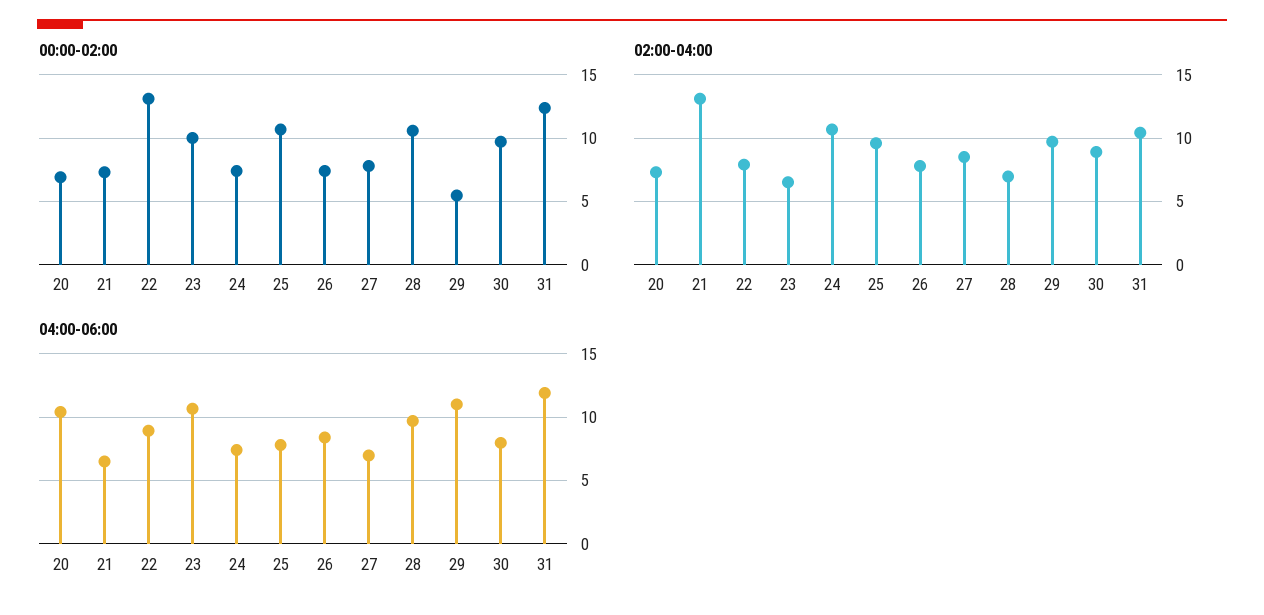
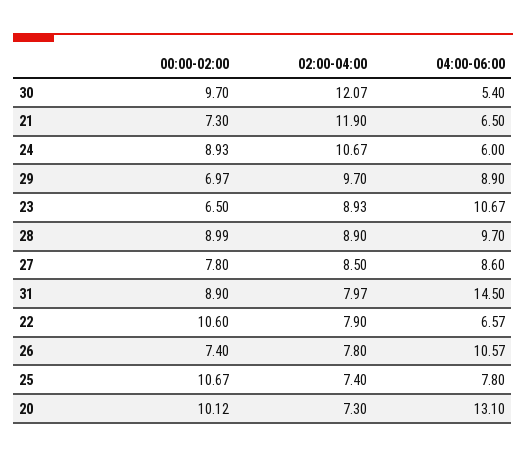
  {
    "00:00-02:00": {
-     "20": 7,
+     "20": 10.12,
      "21": 7.3,
-     "22": 13,
+     "22": 10.6,
-     "23": 10,
+     "23": 6.5,
-     "24": 7.5,
+     "24": 8.93,
      "25": 10.67,
      "26": 7.4,
      "27": 7.8,
-     "28": 10.5,
+     "28": 8.99,
-     "29": 5.5,
+     "29": 6.97,
      "30": 9.7,
-     "31": 12.5
+     "31": 8.9
    },
    "02:00-04:00": {
      "20": 7.3,
-     "21": 13,
+     "21": 11.9,
      "22": 7.9,
-     "23": 6.5,
+     "23": 8.93,
      "24": 10.67,
-     "25": 9.5,
+     "25": 7.4,
      "26": 7.8,
      "27": 8.5,
-     "28": 7,
+     "28": 8.9,
      "29": 9.7,
-     "30": 9,
+     "30": 12.07,
-     "31": 10.5
+     "31": 7.97
    },
    "04:00-06:00": {
-     "20": 10.5,
+     "20": 13.1,
      "21": 6.5,
-     "22": 9,
+     "22": 6.57,
      "23": 10.67,
-     "24": 7.5,
+     "24": 6,
      "25": 7.8,
-     "26": 8.5,
+     "26": 10.57,
-     "27": 7,
+     "27": 8.6,
      "28": 9.7,
-     "29": 11,
+     "29": 8.9,
-     "30": 8,
+     "30": 5.4,
-     "31": 12
+     "31": 14.5
    }
  }

